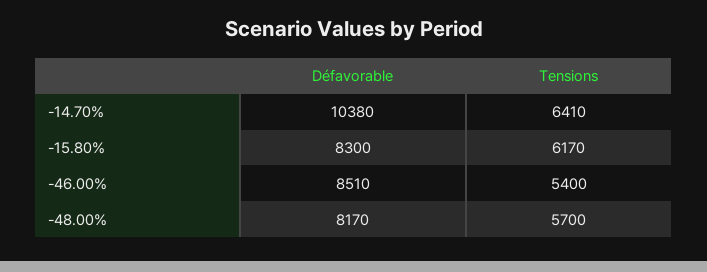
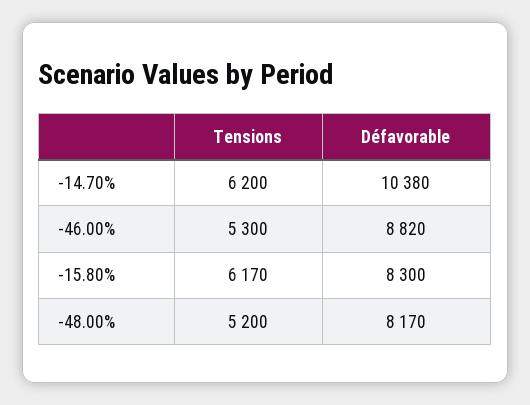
  {
    "Défavorable": {
      "-14.70%": 10380,
      "-15.80%": 8300,
-     "-46.00%": 8510,
+     "-46.00%": 8820,
      "-48.00%": 8170
    },
    "Tensions": {
-     "-14.70%": 6410,
+     "-14.70%": 6200,
      "-15.80%": 6170,
-     "-46.00%": 5400,
+     "-46.00%": 5300,
-     "-48.00%": 5700
+     "-48.00%": 5200
    }
  }

